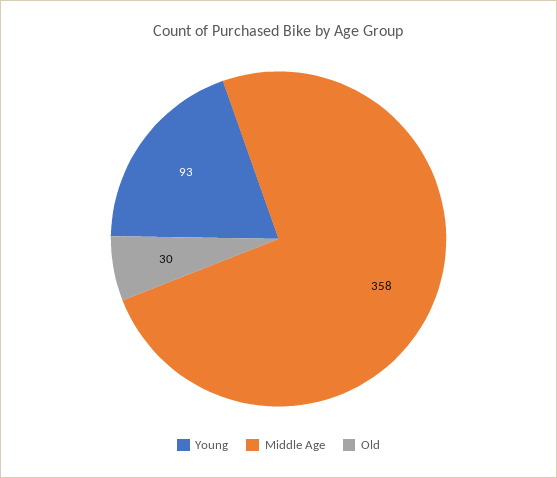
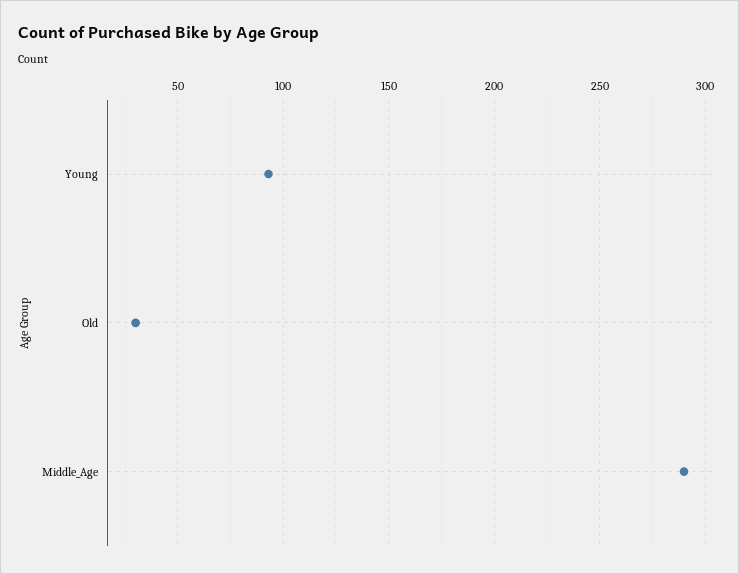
  {
    "Young": 93,
-   "Middle Age": 358,
+   "Middle Age": 290,
    "Old": 30
  }

